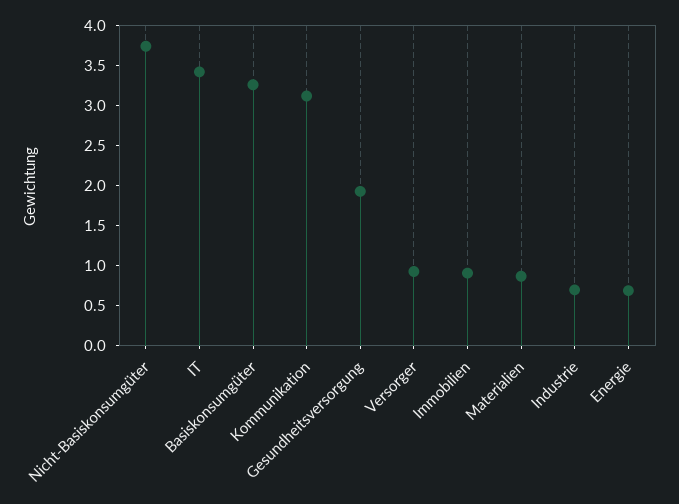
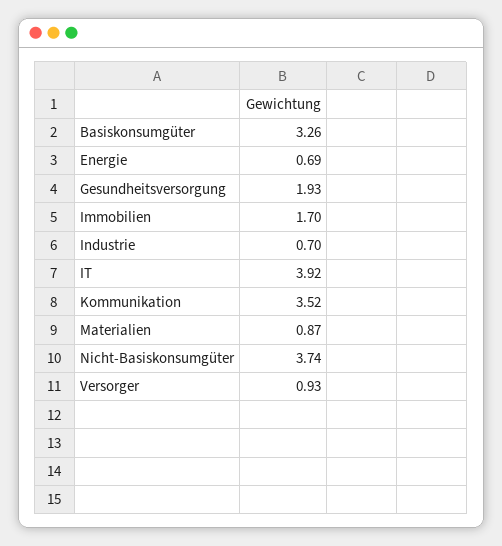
  {
    "Nicht-Basiskonsumgüter": 3.74,
-   "IT": 3.4,
+   "IT": 3.92,
    "Basiskonsumgüter": 3.26,
-   "Kommunikation": 3.1,
+   "Kommunikation": 3.52,
    "Gesundheitsversorgung": 1.93,
    "Versorger": 0.93,
-   "Immobilien": 0.9,
+   "Immobilien": 1.7,
    "Materialien": 0.87,
    "Industrie": 0.7,
    "Energie": 0.69
  }

